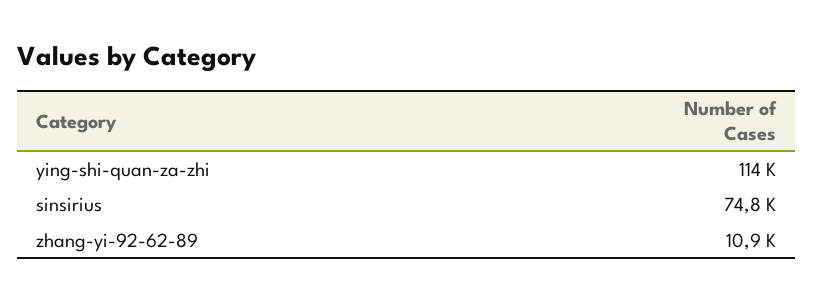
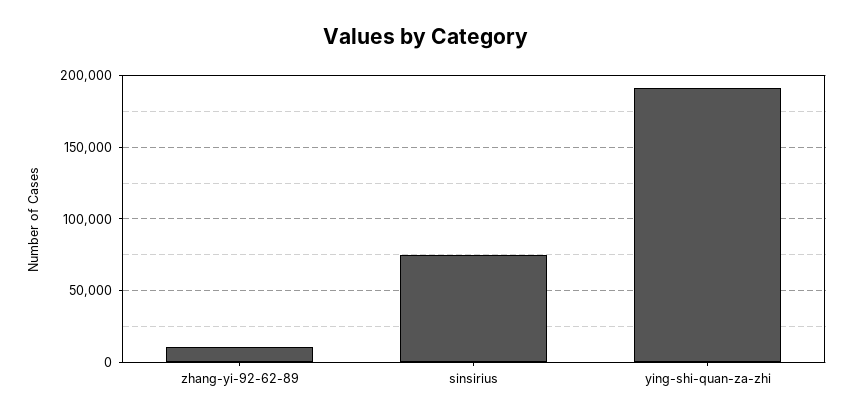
  {
-   "ying-shi-quan-za-zhi": 114000,
+   "ying-shi-quan-za-zhi": 190000,
    "sinsirius": 74800,
    "zhang-yi-92-62-89": 10900
  }

